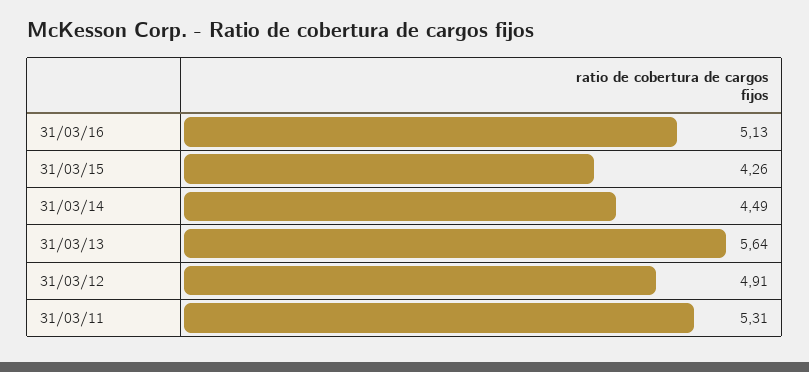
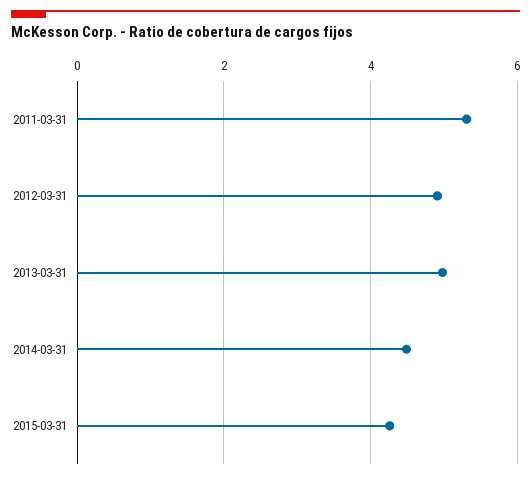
  {
-   "31/03/16": 5.13,
    "31/03/15": 4.26,
    "31/03/14": 4.49,
-   "31/03/13": 5.64,
+   "31/03/13": 5,
    "31/03/12": 4.91,
    "31/03/11": 5.31
  }

